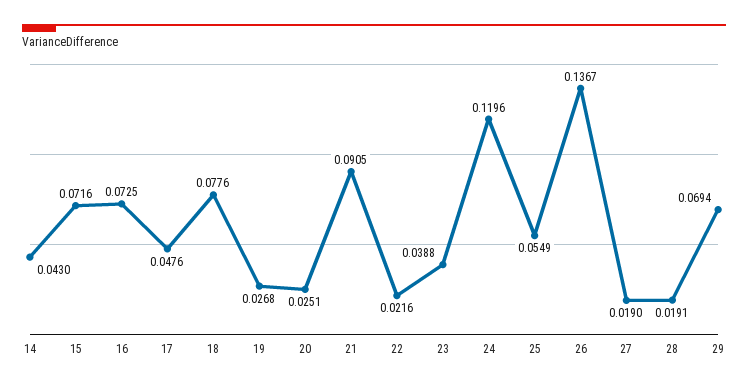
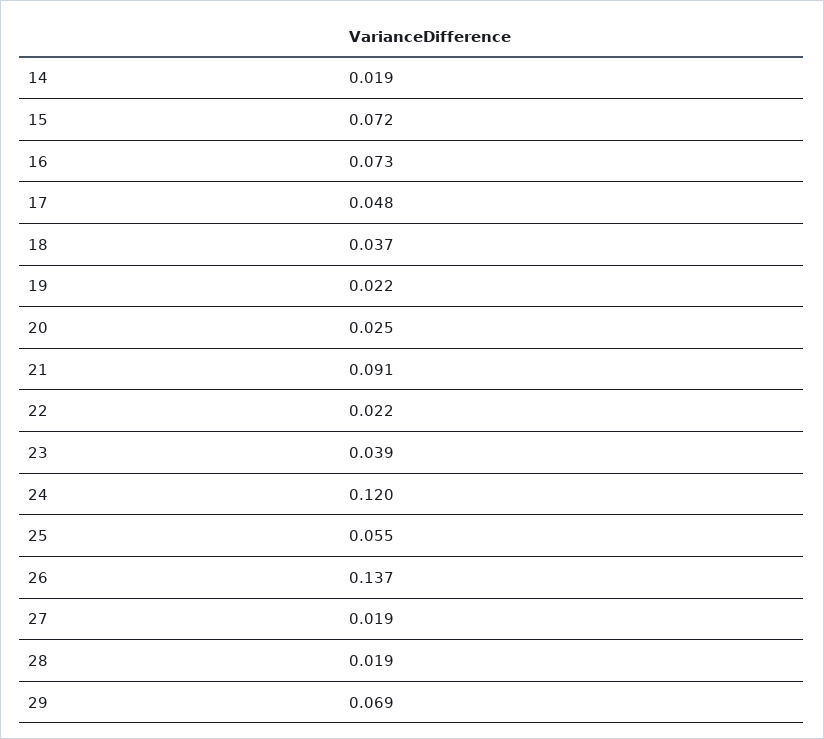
  {
-   "14": 0.043,
+   "14": 0.019,
    "15": 0.0716,
    "16": 0.0725,
    "17": 0.0476,
-   "18": 0.0776,
+   "18": 0.037,
-   "19": 0.0268,
+   "19": 0.022,
    "20": 0.0251,
    "21": 0.0905,
    "22": 0.0216,
    "23": 0.0388,
    "24": 0.1196,
    "25": 0.0549,
    "26": 0.1367,
    "27": 0.019,
    "28": 0.0191,
    "29": 0.0694
  }

